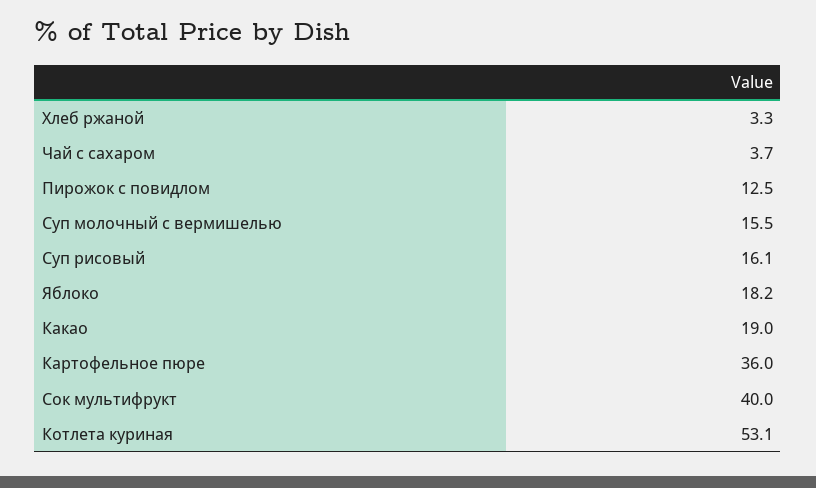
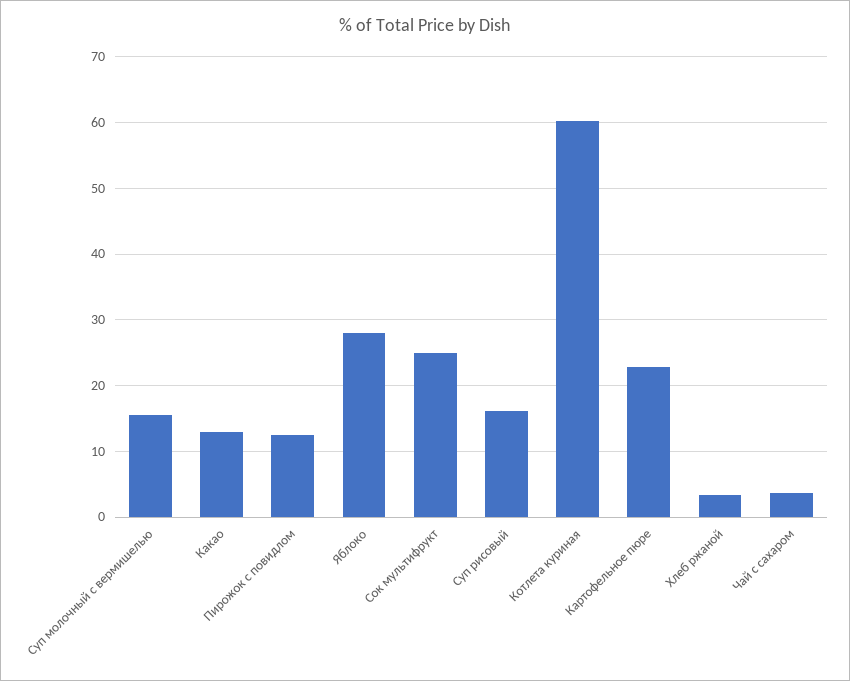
  {
    "Хлеб ржаной": 3.3,
    "Чай с сахаром": 3.7,
    "Пирожок с повидлом": 12.5,
    "Суп молочный с вермишелью": 15.5,
    "Суп рисовый": 16.1,
-   "Яблоко": 18.2,
+   "Яблоко": 28,
-   "Какао": 19,
+   "Какао": 13,
-   "Картофельное пюре": 36,
+   "Картофельное пюре": 23,
-   "Сок мультифрукт": 40,
+   "Сок мультифрукт": 25,
-   "Котлета куриная": 53.1
+   "Котлета куриная": 60
  }

